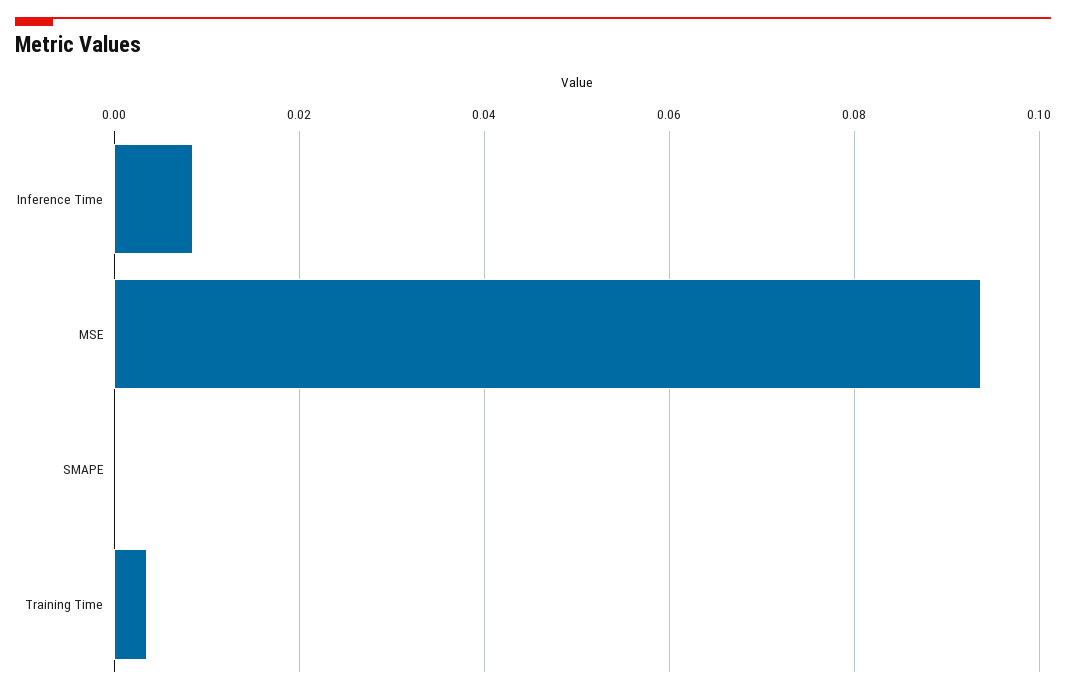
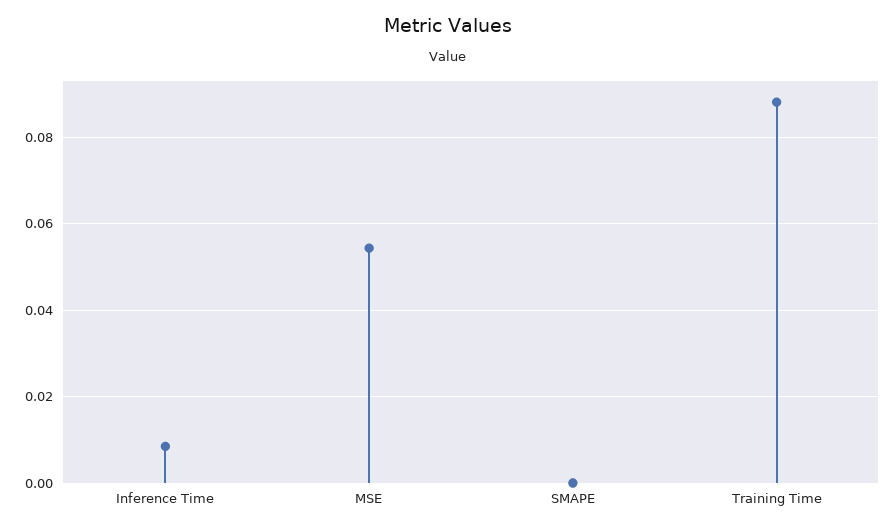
  {
    "Inference Time": 0.008,
-   "MSE": 0.094,
+   "MSE": 0.054,
    "SMAPE": 0,
-   "Training Time": 0.004
+   "Training Time": 0.088
  }

